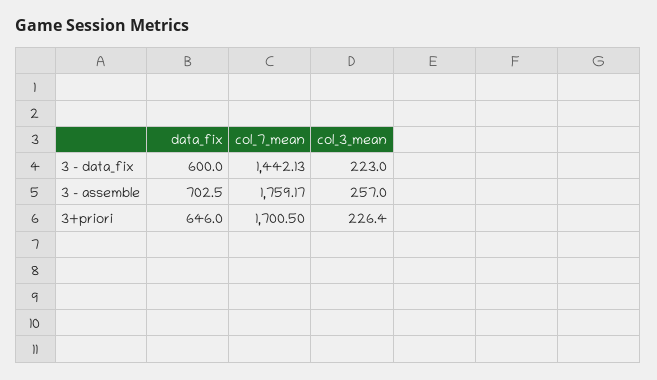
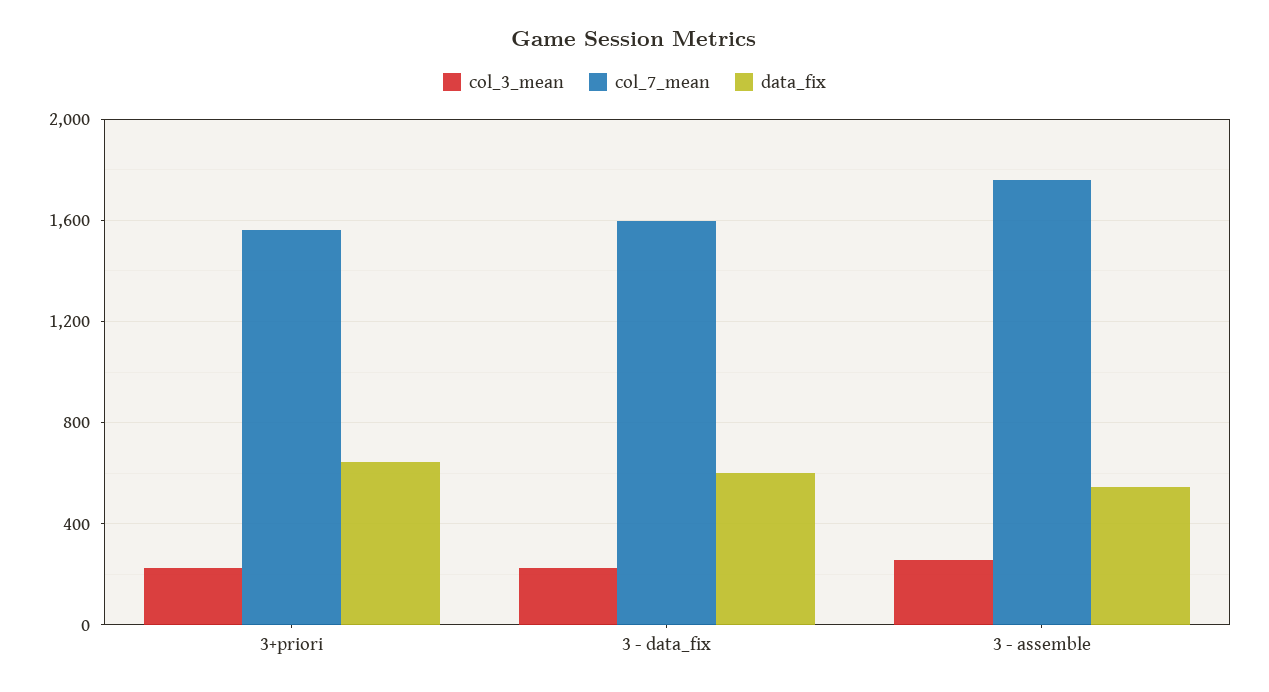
  {
    "data_fix": {
      "3 - data_fix": 600,
-     "3 - assemble": 702.5,
+     "3 - assemble": 550,
      "3+priori": 646
    },
    "col_7_mean": {
-     "3 - data_fix": 1442.13,
+     "3 - data_fix": 1600,
      "3 - assemble": 1759.17,
-     "3+priori": 1700.5
+     "3+priori": 1550
    },
    "col_3_mean": {
      "3 - data_fix": 223,
      "3 - assemble": 257,
      "3+priori": 226.4
    }
  }

